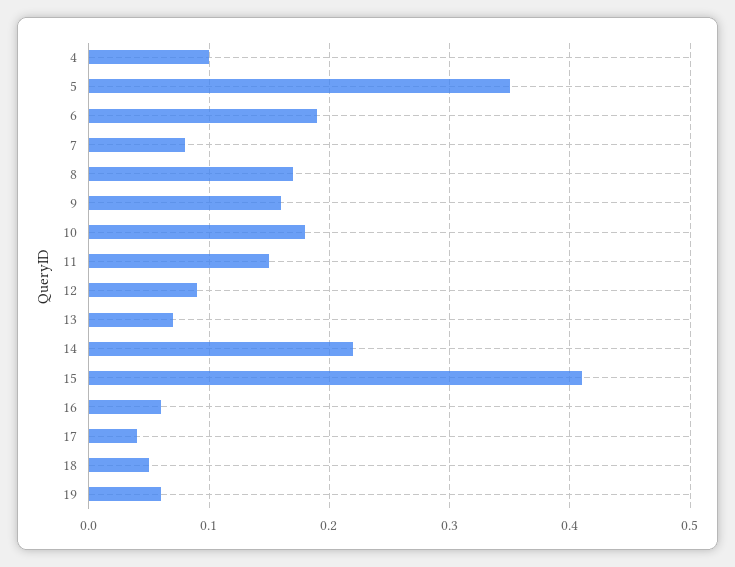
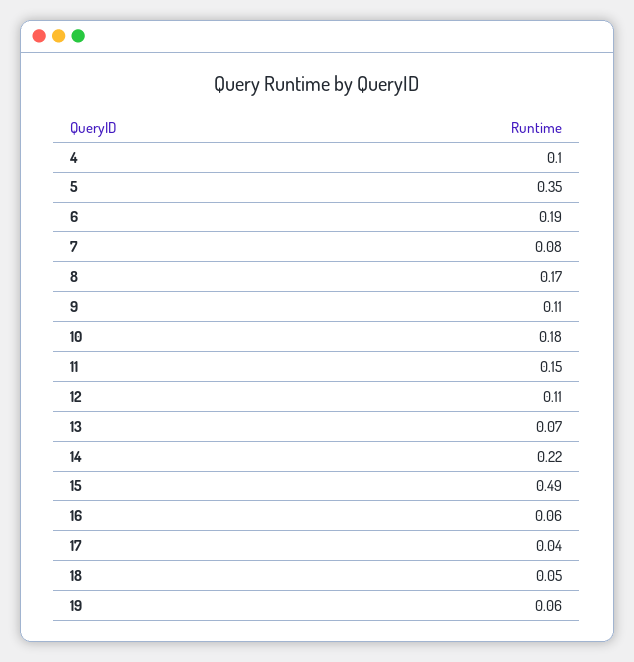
  {
    "4": 0.1,
    "5": 0.35,
    "6": 0.19,
    "7": 0.08,
    "8": 0.17,
-   "9": 0.16,
+   "9": 0.11,
    "10": 0.18,
    "11": 0.15,
-   "12": 0.09,
+   "12": 0.11,
    "13": 0.07,
    "14": 0.22,
-   "15": 0.41,
+   "15": 0.49,
    "16": 0.06,
    "17": 0.04,
    "18": 0.05,
    "19": 0.06
  }

